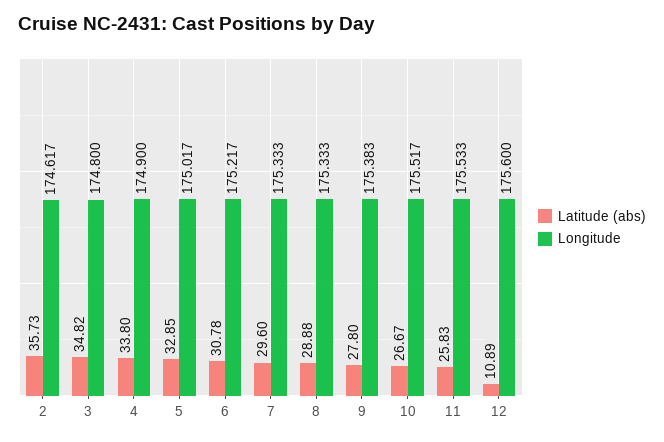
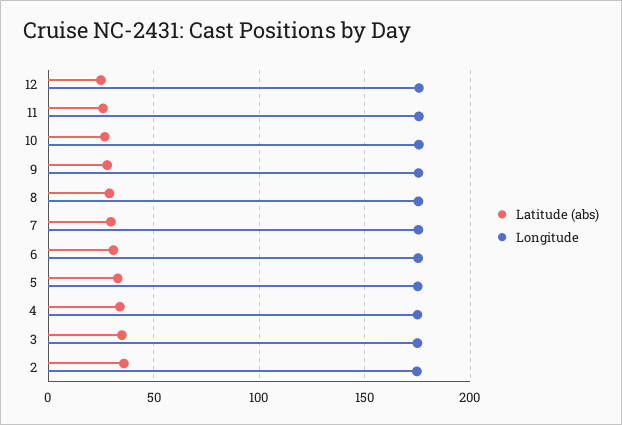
  {
    "Latitude (abs)": {
      "2": 35.73,
      "3": 34.82,
      "4": 33.8,
      "5": 32.85,
      "6": 30.78,
      "7": 29.6,
      "8": 28.88,
      "9": 27.8,
      "10": 26.67,
      "11": 25.83,
-     "12": 10.89
+     "12": 25
    },
    "Longitude": {
      "2": 174.617,
      "3": 174.8,
      "4": 174.9,
      "5": 175.017,
      "6": 175.217,
      "7": 175.333,
      "8": 175.333,
      "9": 175.383,
      "10": 175.517,
      "11": 175.533,
      "12": 175.6
    }
  }

